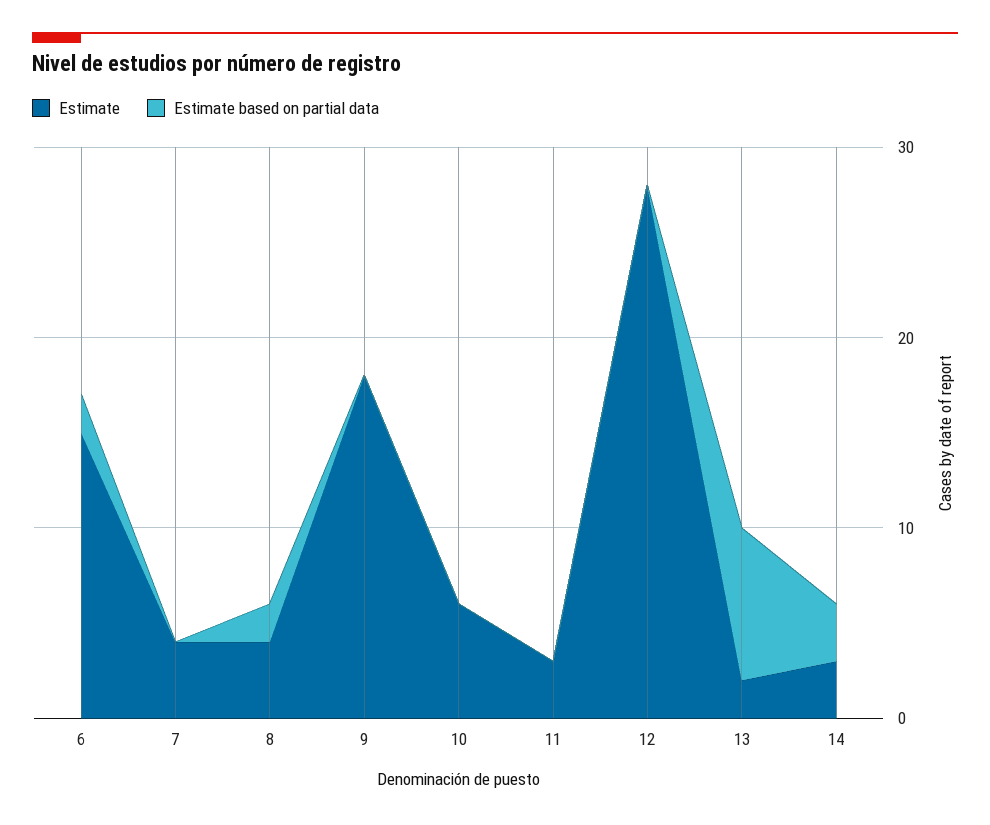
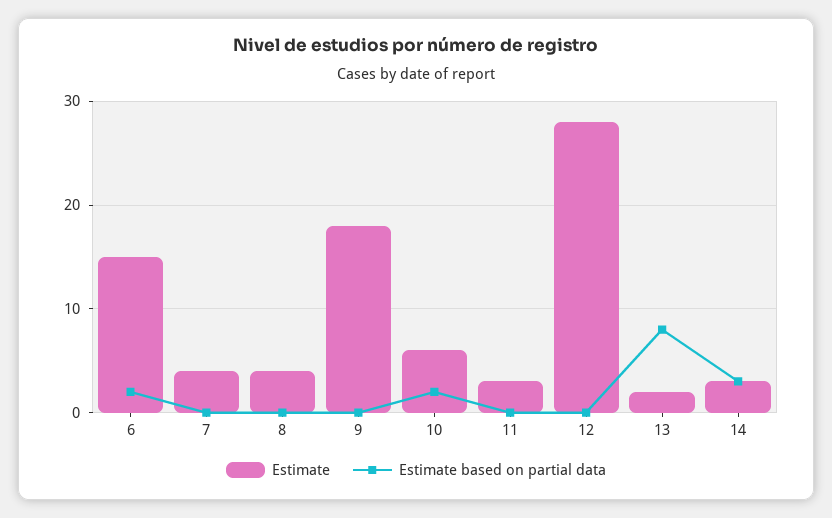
  {
    "Estimate": {
      "6": 15,
      "7": 4,
      "8": 4,
      "9": 18,
      "10": 6,
      "11": 3,
      "12": 28,
      "13": 2,
      "14": 3
    },
    "Estimate based on partial data": {
      "6": 2,
      "7": 0,
-     "8": 2,
+     "8": 0,
      "9": 0,
-     "10": 0,
+     "10": 2,
      "11": 0,
      "12": 0,
      "13": 8,
      "14": 3
    }
  }

